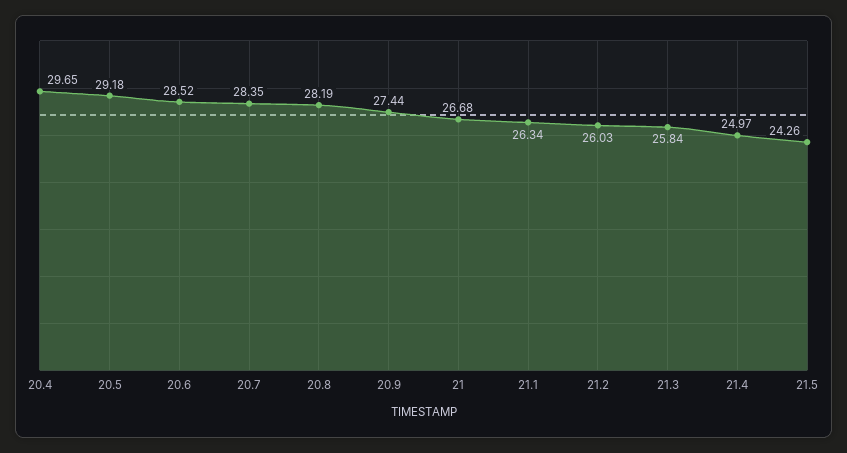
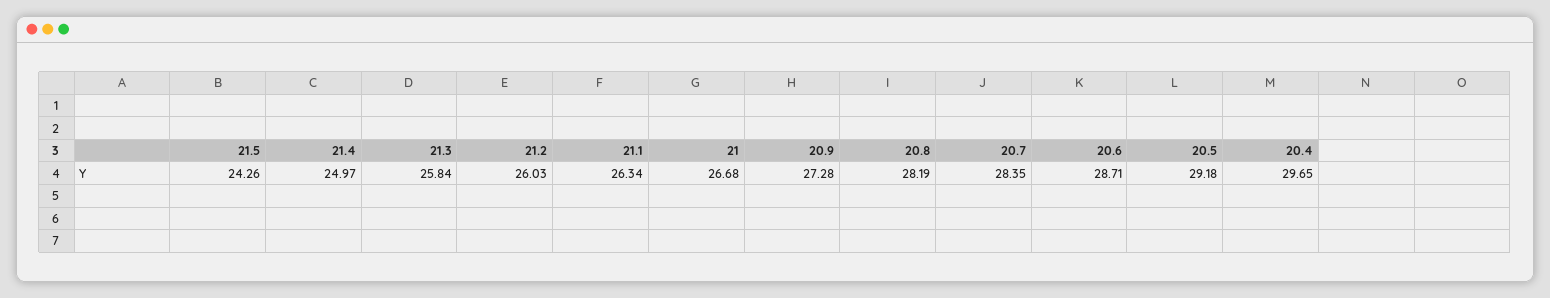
  {
    "20.4": 29.65,
    "20.5": 29.18,
-   "20.6": 28.52,
+   "20.6": 28.71,
    "20.7": 28.35,
    "20.8": 28.19,
-   "20.9": 27.44,
+   "20.9": 27.28,
    "21": 26.68,
    "21.1": 26.34,
    "21.2": 26.03,
    "21.3": 25.84,
    "21.4": 24.97,
    "21.5": 24.26
  }

